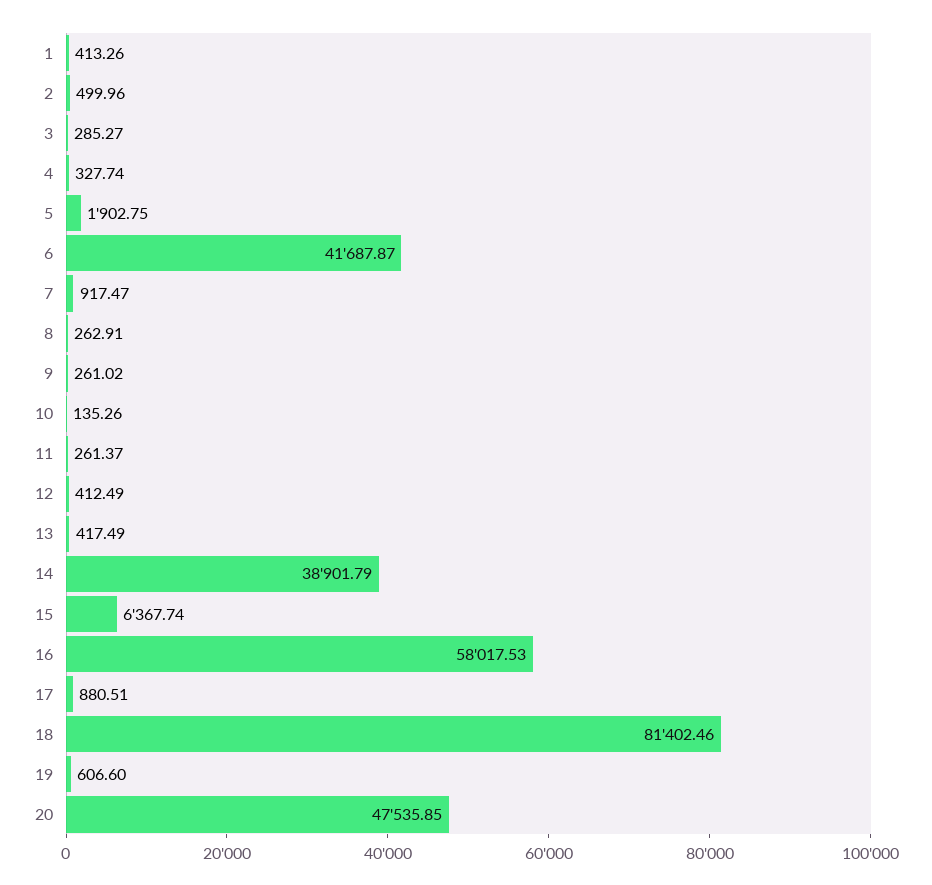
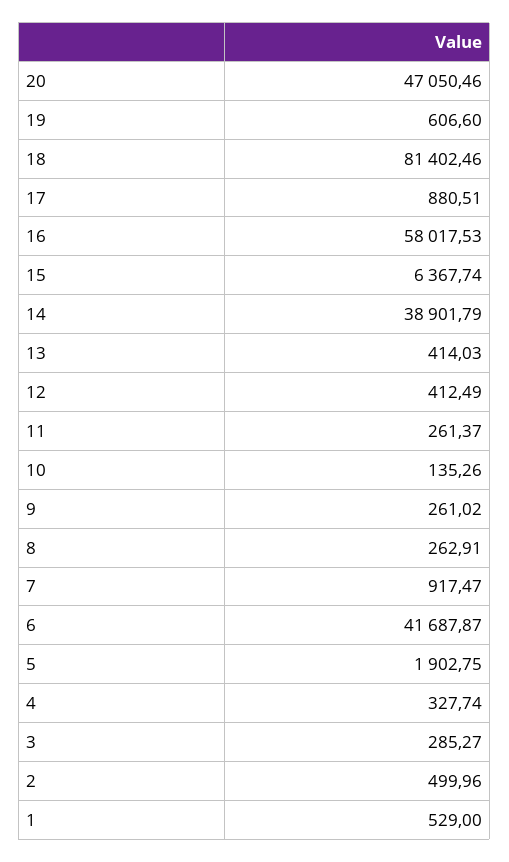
  {
-   "1": 413.26,
+   "1": 529,
    "2": 499.96,
    "3": 285.27,
    "4": 327.74,
    "5": 1902.75,
    "6": 41687.87,
    "7": 917.47,
    "8": 262.91,
    "9": 261.02,
    "10": 135.26,
    "11": 261.37,
    "12": 412.49,
-   "13": 417.49,
+   "13": 414.03,
    "14": 38901.79,
    "15": 6367.74,
    "16": 58017.53,
    "17": 880.51,
    "18": 81402.46,
    "19": 606.6,
-   "20": 47535.85
+   "20": 47050.46
  }

